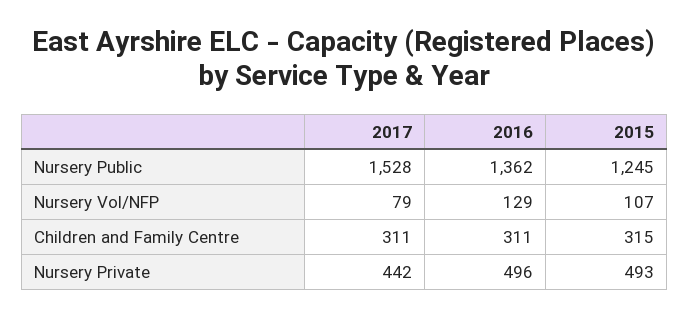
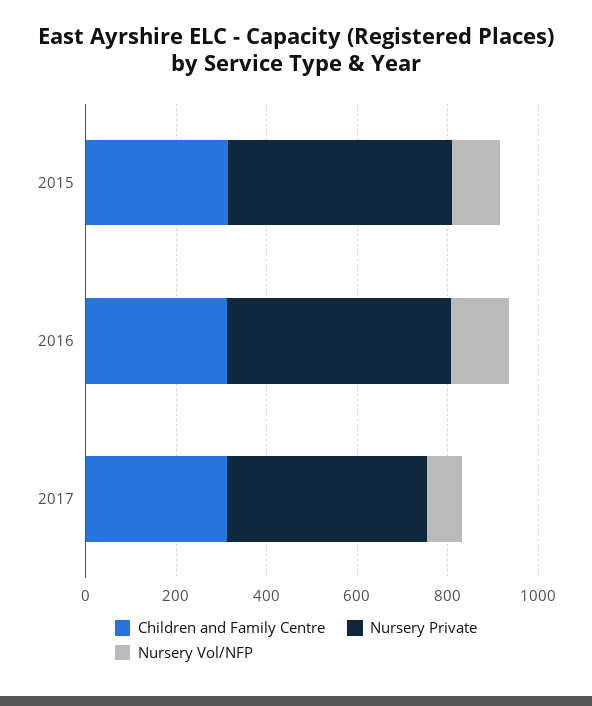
  {
-   "Nursery Public": {
-     "2017": 1528,
-     "2016": 1362,
-     "2015": 1245
-   },
    "Nursery Vol/NFP": {
      "2017": 79,
      "2016": 129,
      "2015": 107
    },
    "Children and Family Centre": {
      "2017": 311,
      "2016": 311,
      "2015": 315
    },
    "Nursery Private": {
      "2017": 442,
      "2016": 496,
      "2015": 493
    }
  }

